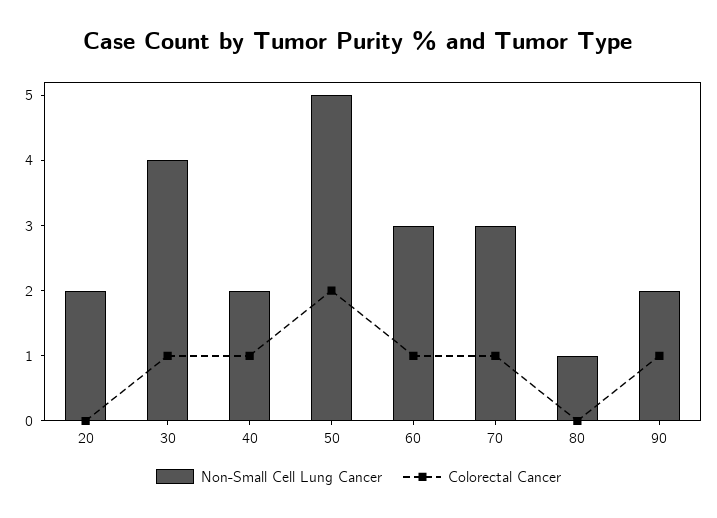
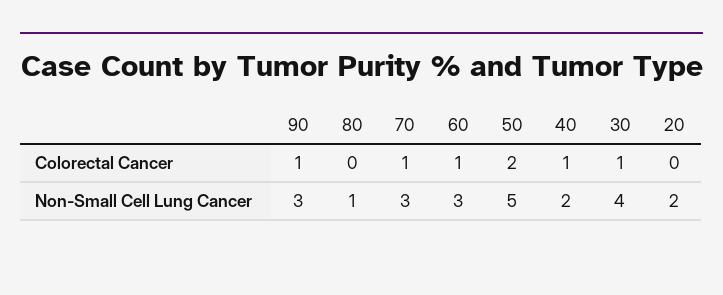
  {
    "Non-Small Cell Lung Cancer": {
      "20": 2,
      "30": 4,
      "40": 2,
      "50": 5,
      "60": 3,
      "70": 3,
      "80": 1,
-     "90": 2
+     "90": 3
    },
    "Colorectal Cancer": {
      "20": 0,
      "30": 1,
      "40": 1,
      "50": 2,
      "60": 1,
      "70": 1,
      "80": 0,
      "90": 1
    }
  }

